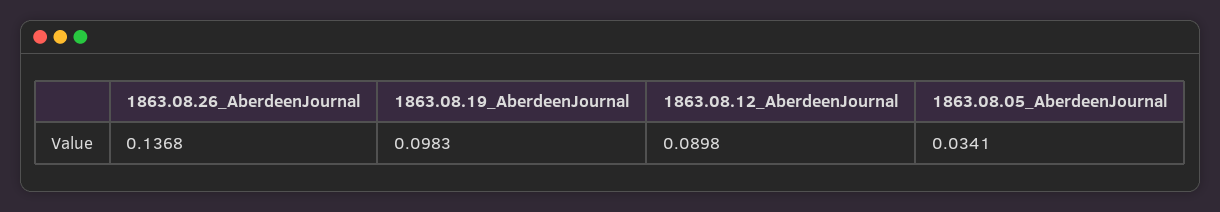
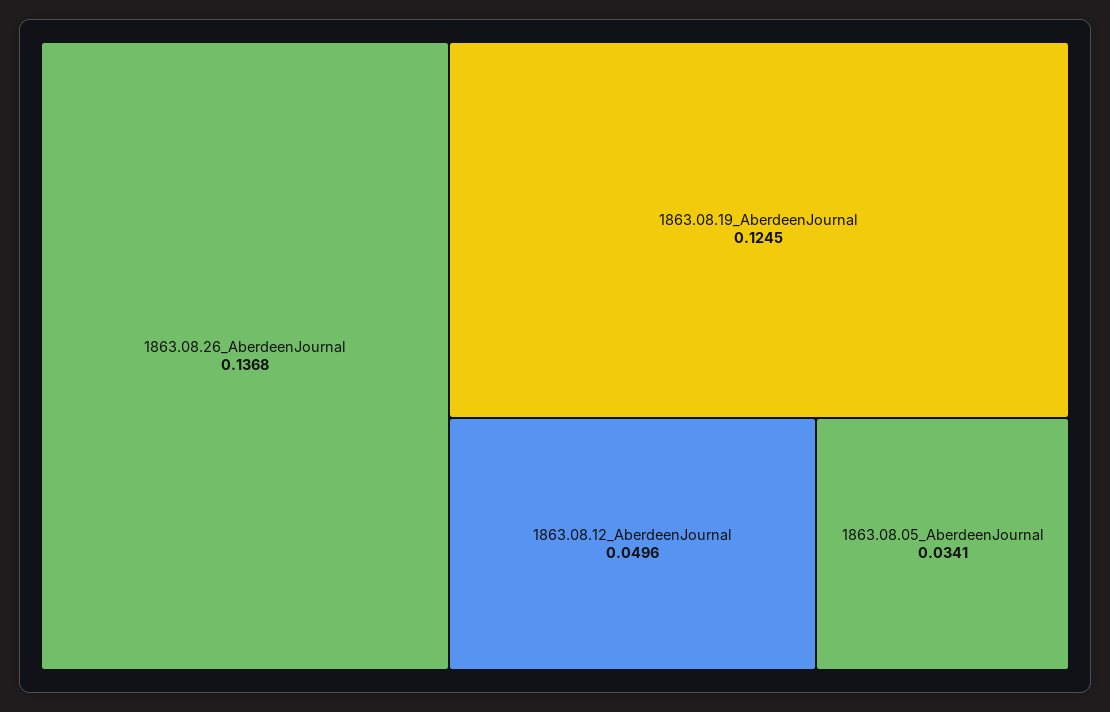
  {
    "1863.08.26_AberdeenJournal": 0.1368,
-   "1863.08.19_AberdeenJournal": 0.0983,
+   "1863.08.19_AberdeenJournal": 0.1245,
-   "1863.08.12_AberdeenJournal": 0.0898,
+   "1863.08.12_AberdeenJournal": 0.0496,
    "1863.08.05_AberdeenJournal": 0.0341
  }

